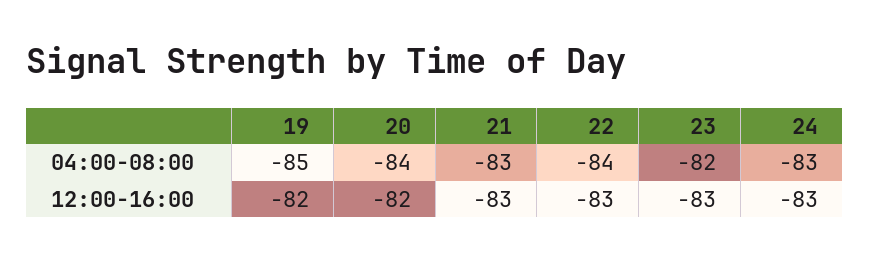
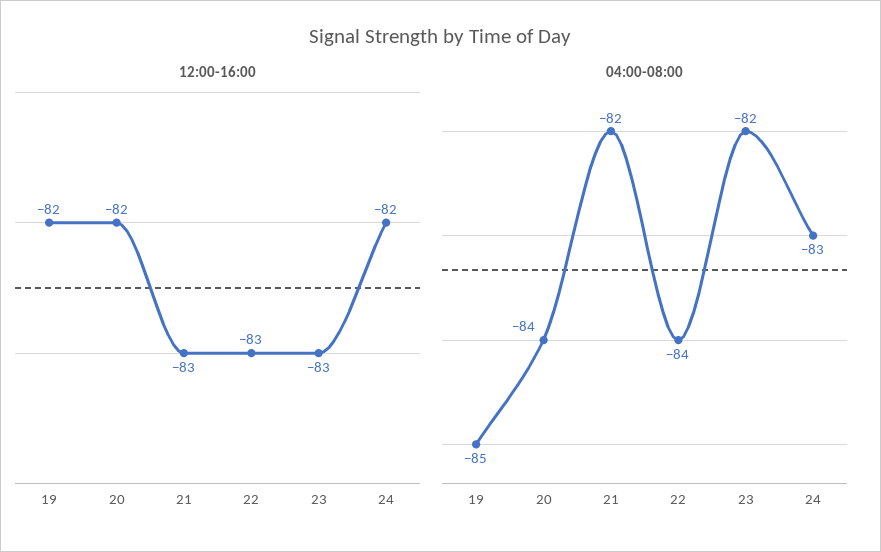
  {
    "04:00-08:00": {
      "19": -85,
      "20": -84,
-     "21": -83,
+     "21": -82,
      "22": -84,
      "23": -82,
      "24": -83
    },
    "12:00-16:00": {
      "19": -82,
      "20": -82,
      "21": -83,
      "22": -83,
      "23": -83,
-     "24": -83
+     "24": -82
    }
  }

